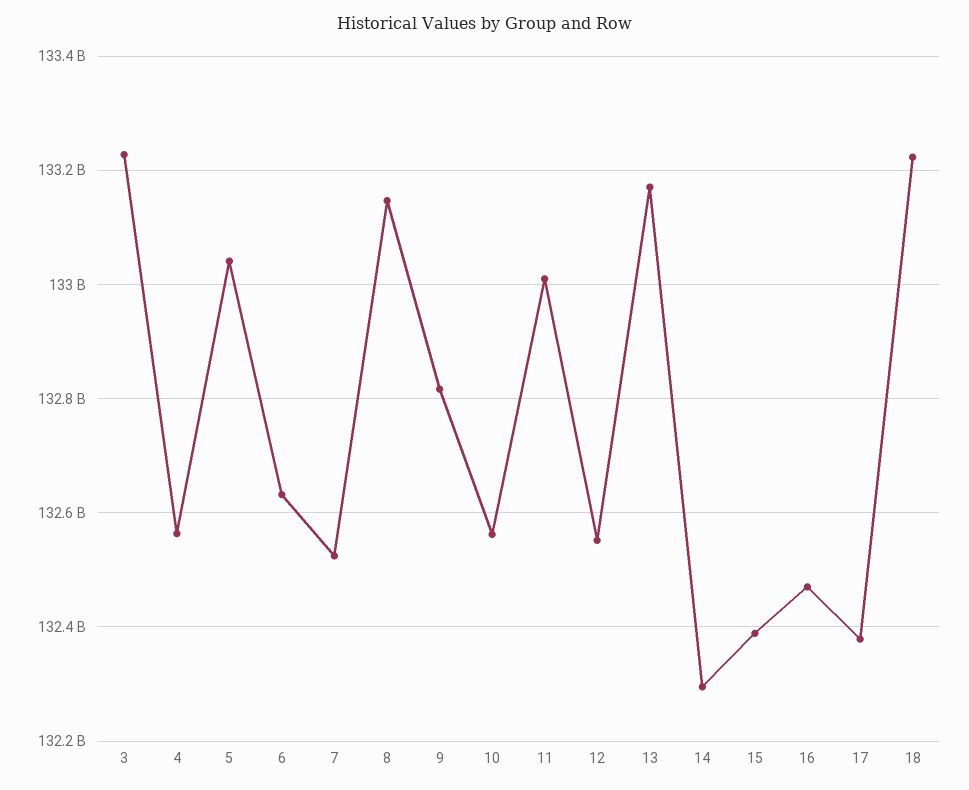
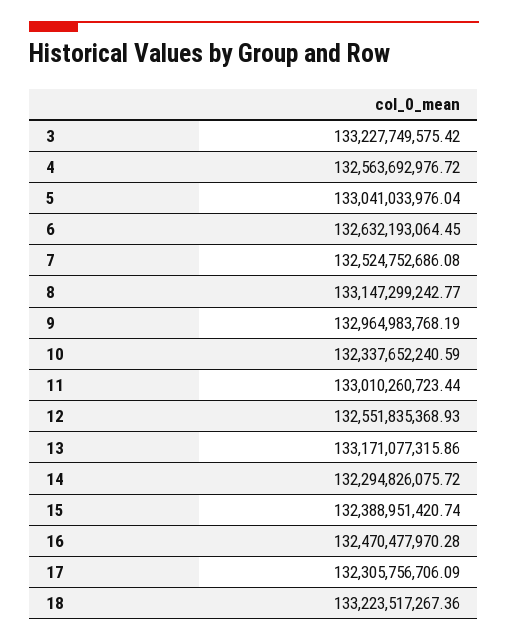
  {
    "3": 133227749575.42,
    "4": 132563692976.72,
    "5": 133041033976.04,
    "6": 132632193064.45,
    "7": 132524752686.08,
    "8": 133147299242.77,
-   "9": 132820000000,
+   "9": 132964983768.19,
-   "10": 132560000000,
+   "10": 132337652240.59,
    "11": 133010260723.44,
    "12": 132551835368.93,
    "13": 133171077315.86,
    "14": 132294826075.72,
    "15": 132388951420.74,
    "16": 132470477970.28,
-   "17": 132380000000,
+   "17": 132305756706.09,
    "18": 133223517267.36
  }

